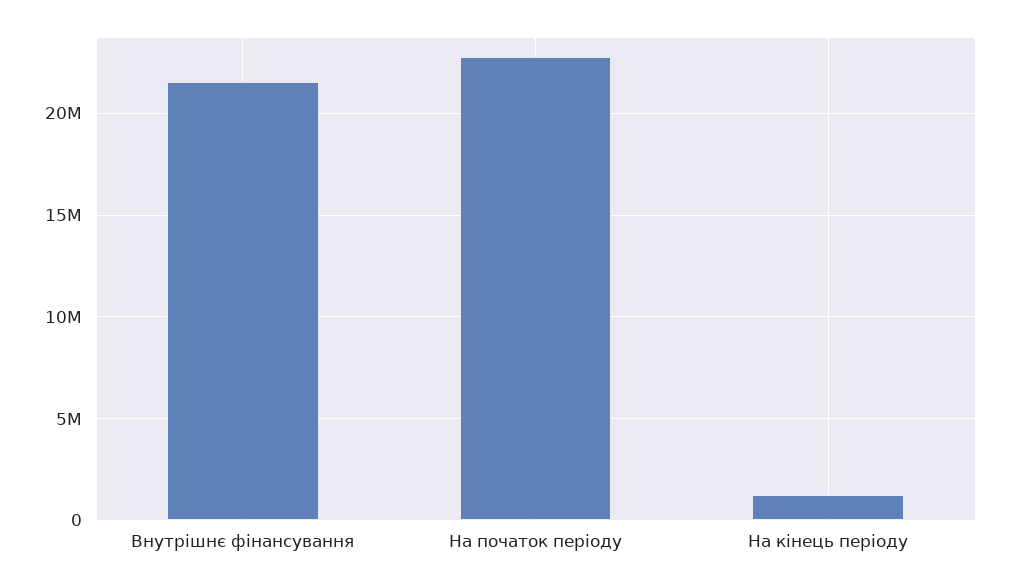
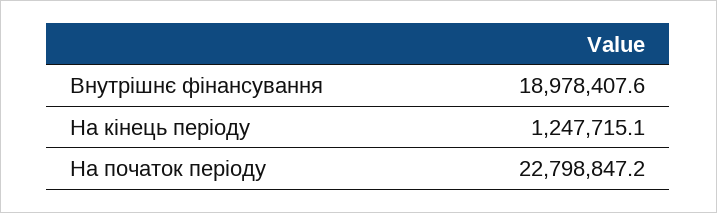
  {
-   "Внутрішнє фінансування": 21500000,
+   "Внутрішнє фінансування": 18978407.6,
    "На початок періоду": 22798847.2,
    "На кінець періоду": 1247715.1
  }

